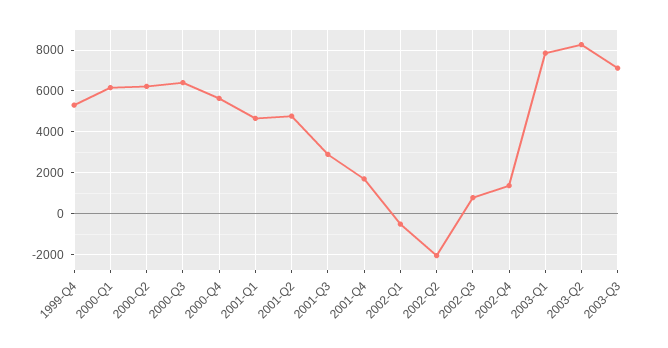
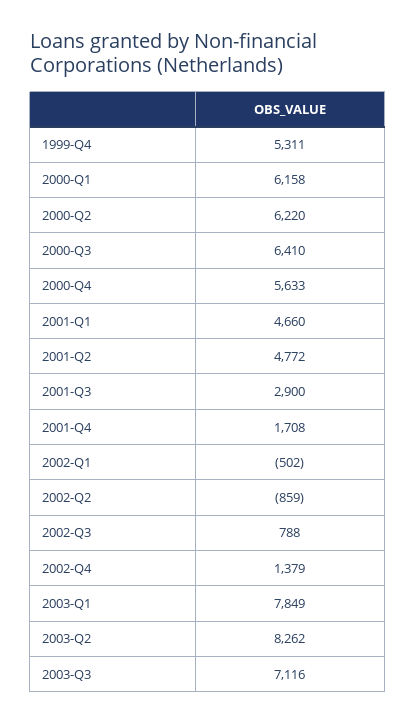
  {
    "1999-Q4": 5311,
    "2000-Q1": 6158,
    "2000-Q2": 6220,
    "2000-Q3": 6410,
    "2000-Q4": 5633,
    "2001-Q1": 4660,
    "2001-Q2": 4772,
    "2001-Q3": 2900,
    "2001-Q4": 1708,
    "2002-Q1": -502,
-   "2002-Q2": -2000,
+   "2002-Q2": -859,
    "2002-Q3": 788,
    "2002-Q4": 1379,
    "2003-Q1": 7849,
    "2003-Q2": 8262,
    "2003-Q3": 7116
  }

